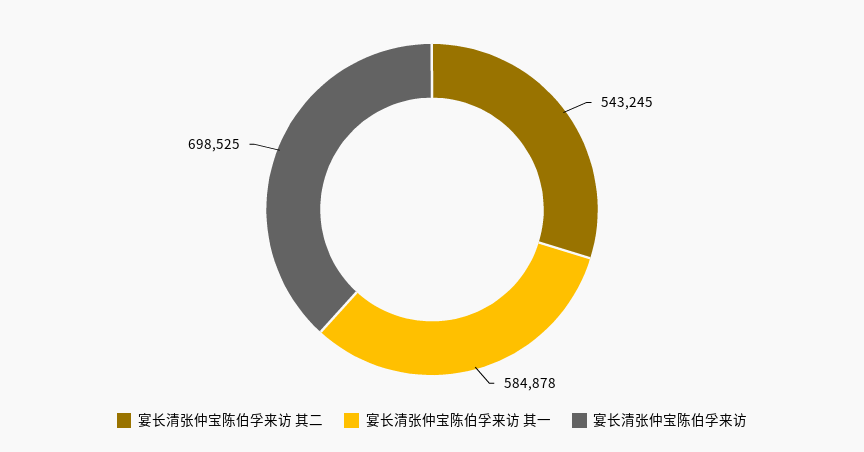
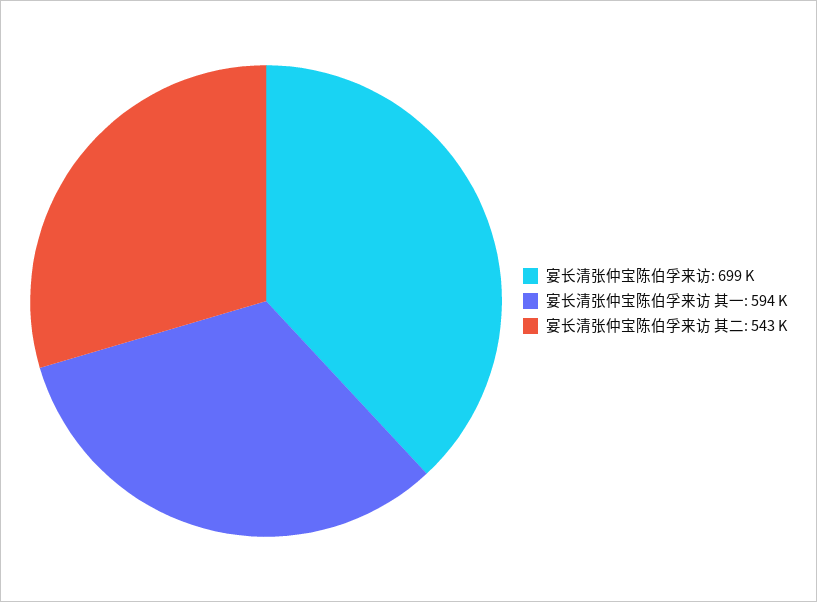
  {
    "宴长清张仲宝陈伯孚来访 其二": 543245,
-   "宴长清张仲宝陈伯孚来访 其一": 584878,
+   "宴长清张仲宝陈伯孚来访 其一": 594000,
    "宴长清张仲宝陈伯孚来访": 698525
  }

